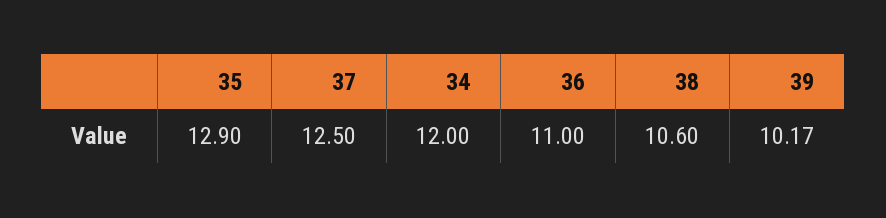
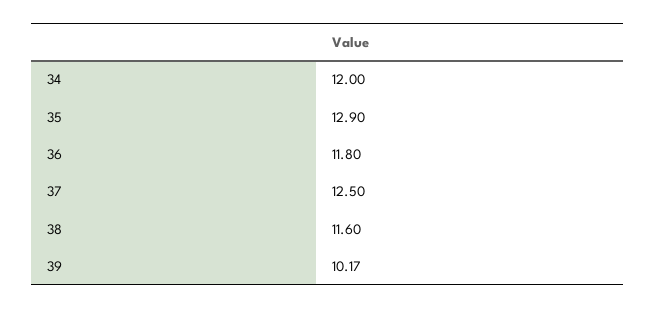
  {
    "35": 12.9,
    "37": 12.5,
    "34": 12,
-   "36": 11,
+   "36": 11.8,
-   "38": 10.6,
+   "38": 11.6,
    "39": 10.17
  }

